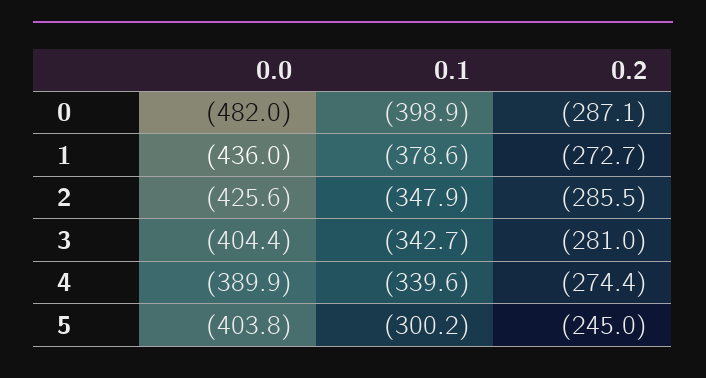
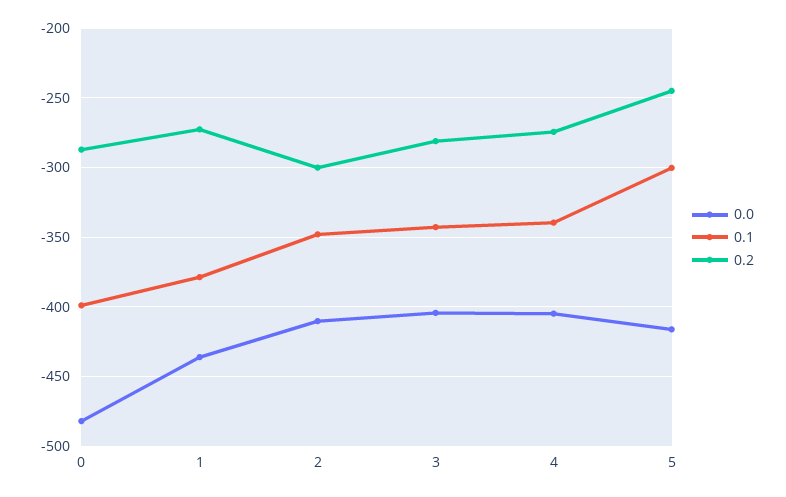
  {
    "0.0": {
      "0": -482,
      "1": -436,
-     "2": -425.6,
+     "2": -410,
      "3": -404.4,
-     "4": -389.9,
+     "4": -405,
-     "5": -403.8
+     "5": -415
    },
    "0.1": {
      "0": -398.9,
      "1": -378.6,
      "2": -347.9,
      "3": -342.7,
      "4": -339.6,
      "5": -300.2
    },
    "0.2": {
      "0": -287.1,
      "1": -272.7,
-     "2": -285.5,
+     "2": -300,
      "3": -281,
      "4": -274.4,
      "5": -245
    }
  }

